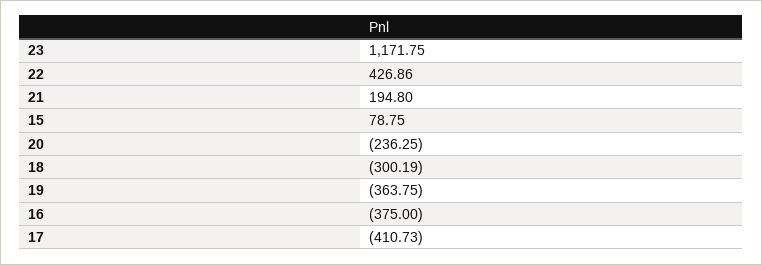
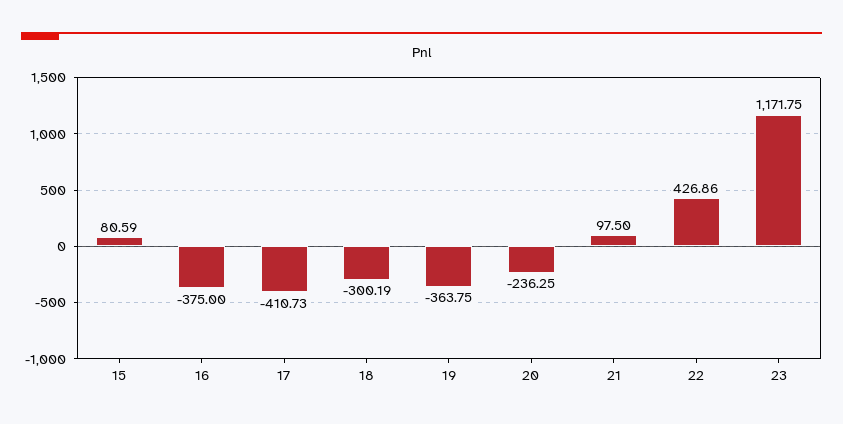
  {
    "23": 1171.75,
    "22": 426.86,
-   "21": 194.8,
+   "21": 97.5,
-   "15": 78.75,
+   "15": 80.59,
    "20": -236.25,
    "18": -300.19,
    "19": -363.75,
    "16": -375,
    "17": -410.73
  }

